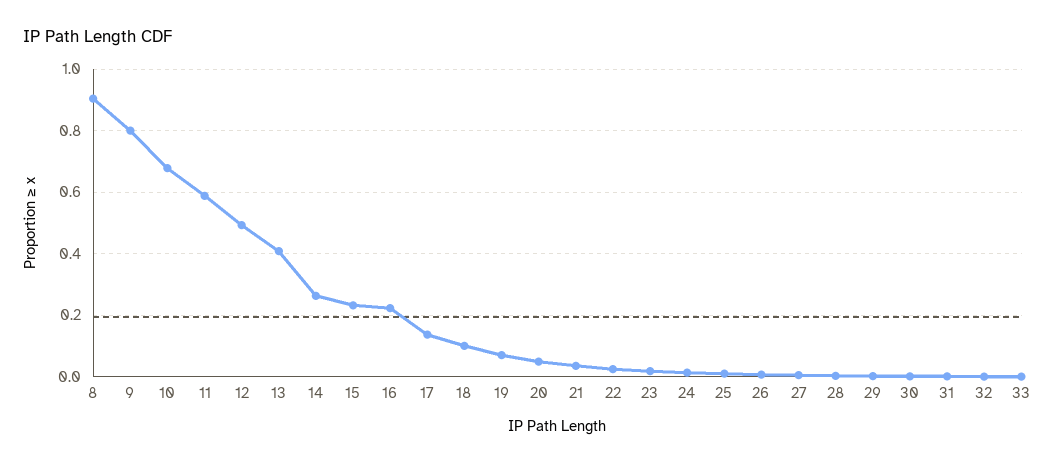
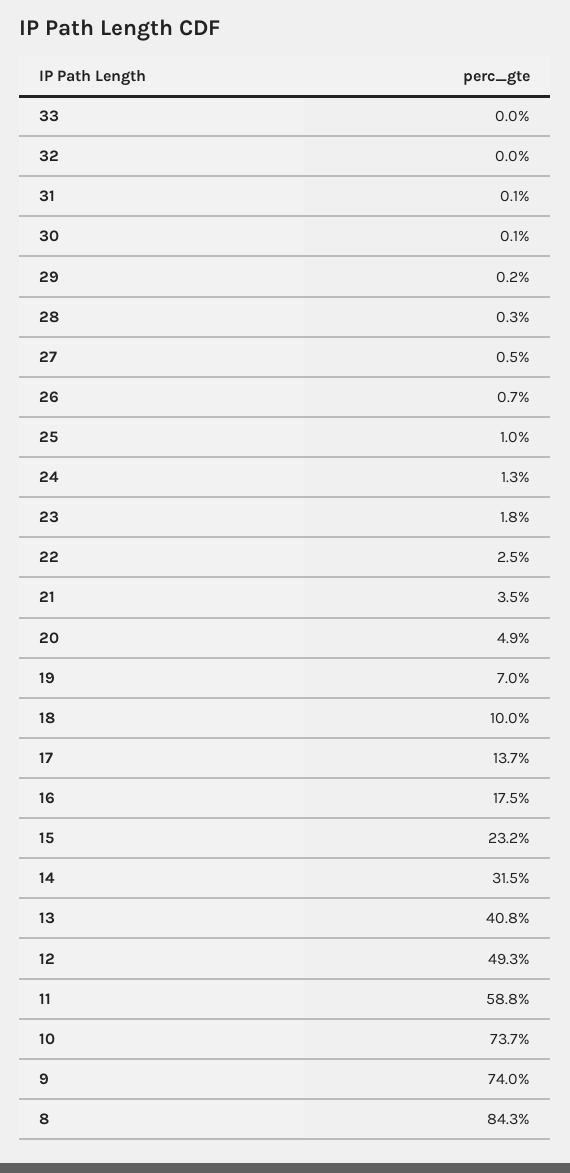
  {
-   "8": 0.9,
+   "8": 0.843,
-   "9": 0.8,
+   "9": 0.74,
-   "10": 0.68,
+   "10": 0.737,
    "11": 0.588,
    "12": 0.493,
    "13": 0.408,
-   "14": 0.26,
+   "14": 0.315,
    "15": 0.232,
-   "16": 0.22,
+   "16": 0.175,
    "17": 0.137,
    "18": 0.1,
    "19": 0.07,
    "20": 0.049,
    "21": 0.035,
    "22": 0.025,
    "23": 0.018,
    "24": 0.013,
    "25": 0.01,
    "26": 0.007,
    "27": 0.005,
    "28": 0.003,
    "29": 0.002,
    "30": 0.001,
    "31": 0.001,
    "32": 0,
    "33": 0
  }

